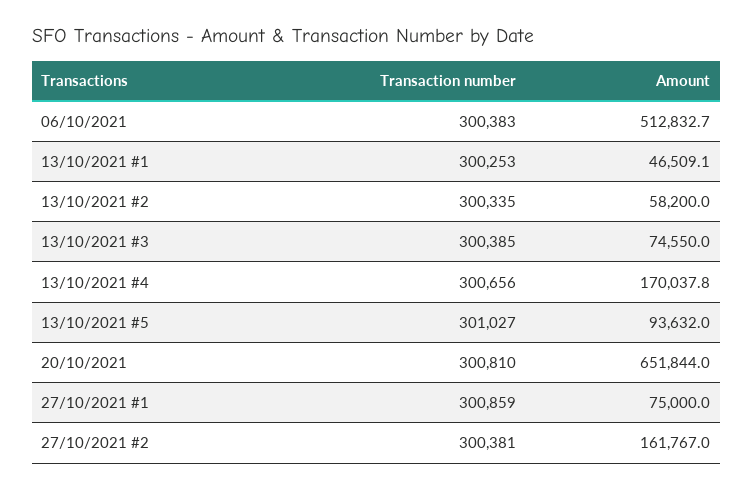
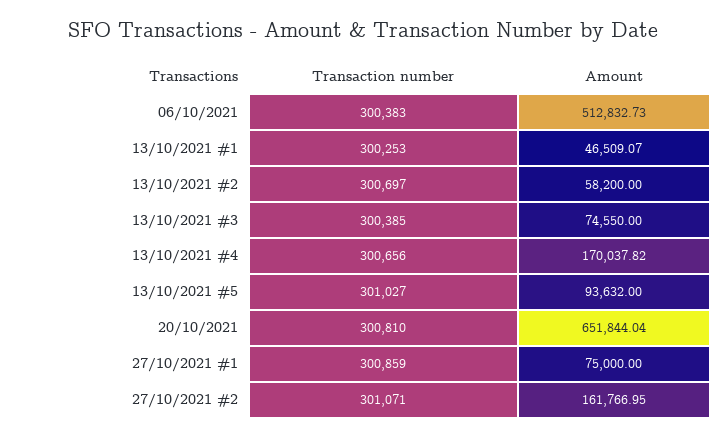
  {
    "Transaction number": {
      "06/10/2021": 300383,
      "13/10/2021 #1": 300253,
-     "13/10/2021 #2": 300335,
+     "13/10/2021 #2": 300697,
      "13/10/2021 #3": 300385,
      "13/10/2021 #4": 300656,
      "13/10/2021 #5": 301027,
      "20/10/2021": 300810,
      "27/10/2021 #1": 300859,
-     "27/10/2021 #2": 300381
+     "27/10/2021 #2": 301071
    },
    "Amount": {
      "06/10/2021": 512832.73,
      "13/10/2021 #1": 46509.07,
      "13/10/2021 #2": 58200,
      "13/10/2021 #3": 74550,
      "13/10/2021 #4": 170037.82,
      "13/10/2021 #5": 93632,
      "20/10/2021": 651844.04,
      "27/10/2021 #1": 75000,
      "27/10/2021 #2": 161766.95
    }
  }

